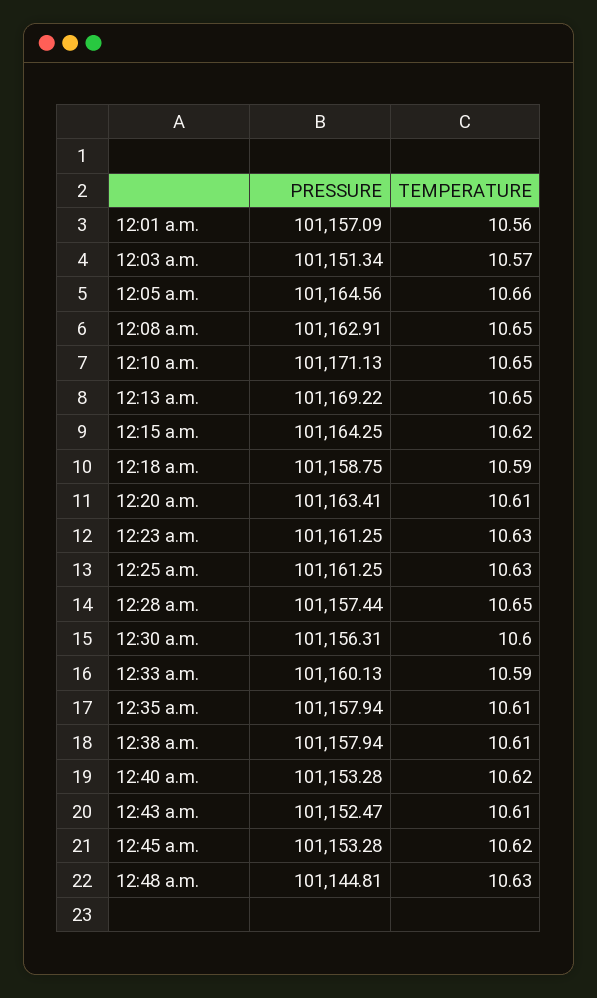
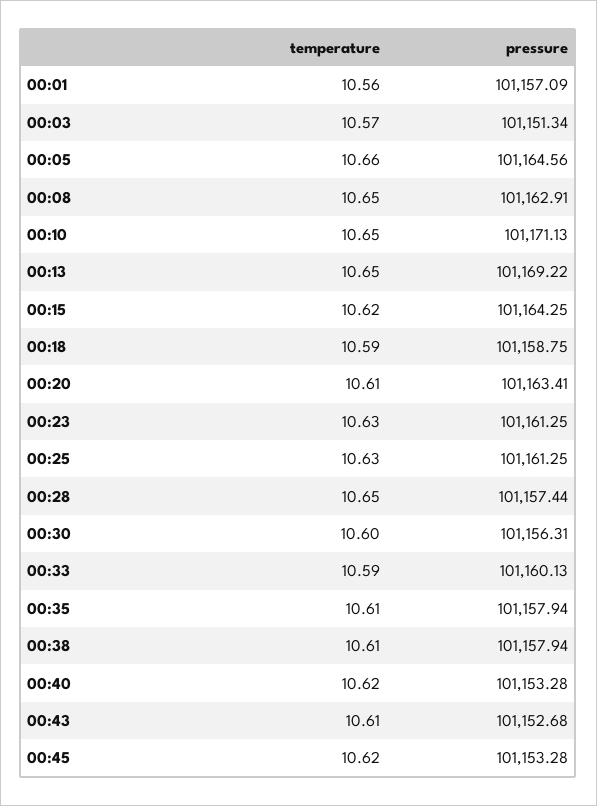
  {
    "PRESSURE": {
      "12:01 a.m.": 101157.09,
      "12:03 a.m.": 101151.34,
      "12:05 a.m.": 101164.56,
      "12:08 a.m.": 101162.91,
      "12:10 a.m.": 101171.13,
      "12:13 a.m.": 101169.22,
      "12:15 a.m.": 101164.25,
      "12:18 a.m.": 101158.75,
      "12:20 a.m.": 101163.41,
      "12:23 a.m.": 101161.25,
      "12:25 a.m.": 101161.25,
      "12:28 a.m.": 101157.44,
      "12:30 a.m.": 101156.31,
      "12:33 a.m.": 101160.13,
      "12:35 a.m.": 101157.94,
      "12:38 a.m.": 101157.94,
      "12:40 a.m.": 101153.28,
-     "12:43 a.m.": 101152.47,
+     "12:43 a.m.": 101152.68,
-     "12:45 a.m.": 101153.28,
+     "12:45 a.m.": 101153.28
-     "12:48 a.m.": 101144.81
    },
    "TEMPERATURE": {
      "12:01 a.m.": 10.56,
      "12:03 a.m.": 10.57,
      "12:05 a.m.": 10.66,
      "12:08 a.m.": 10.65,
      "12:10 a.m.": 10.65,
      "12:13 a.m.": 10.65,
      "12:15 a.m.": 10.62,
      "12:18 a.m.": 10.59,
      "12:20 a.m.": 10.61,
      "12:23 a.m.": 10.63,
      "12:25 a.m.": 10.63,
      "12:28 a.m.": 10.65,
      "12:30 a.m.": 10.6,
      "12:33 a.m.": 10.59,
      "12:35 a.m.": 10.61,
      "12:38 a.m.": 10.61,
      "12:40 a.m.": 10.62,
      "12:43 a.m.": 10.61,
-     "12:45 a.m.": 10.62,
+     "12:45 a.m.": 10.62
-     "12:48 a.m.": 10.63
    }
  }

